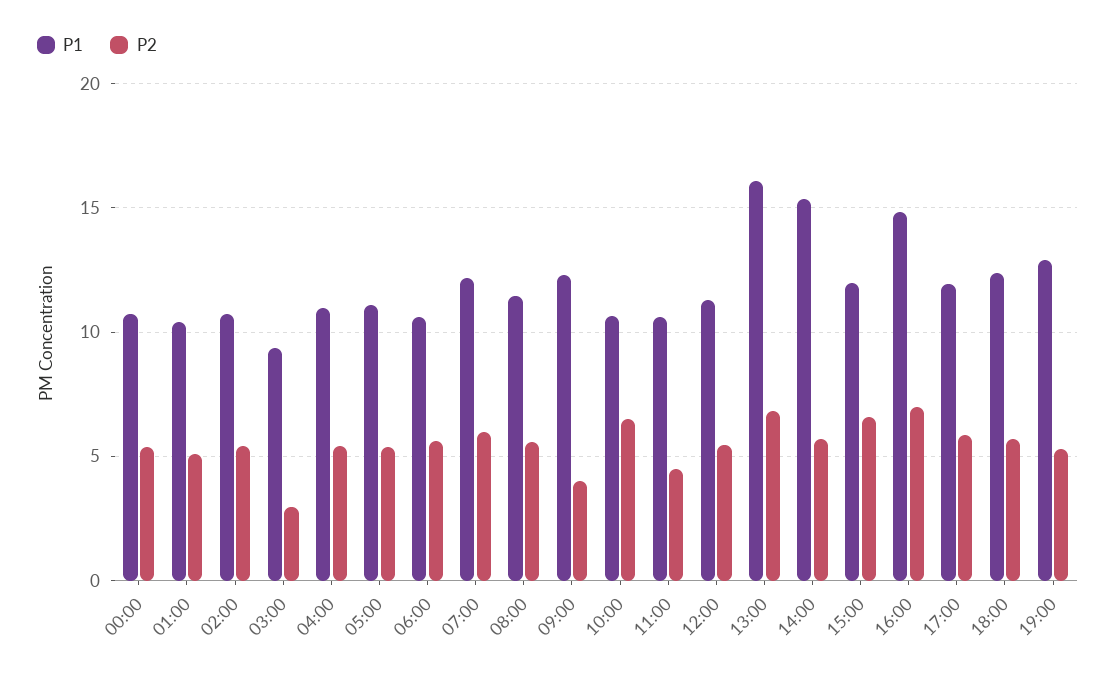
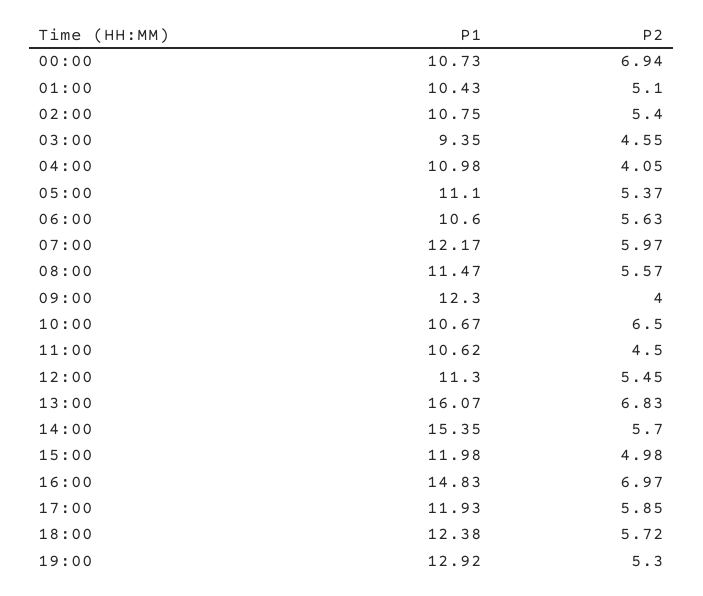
  {
    "P1": {
      "00:00": 10.73,
      "01:00": 10.43,
      "02:00": 10.75,
      "03:00": 9.35,
      "04:00": 10.98,
      "05:00": 11.1,
      "06:00": 10.6,
      "07:00": 12.17,
      "08:00": 11.47,
      "09:00": 12.3,
      "10:00": 10.67,
      "11:00": 10.62,
      "12:00": 11.3,
      "13:00": 16.07,
      "14:00": 15.35,
      "15:00": 11.98,
      "16:00": 14.83,
      "17:00": 11.93,
      "18:00": 12.38,
      "19:00": 12.92
    },
    "P2": {
-     "00:00": 5.5,
+     "00:00": 6.94,
      "01:00": 5.1,
      "02:00": 5.4,
-     "03:00": 3,
+     "03:00": 4.55,
-     "04:00": 5.5,
+     "04:00": 4.05,
      "05:00": 5.37,
      "06:00": 5.63,
      "07:00": 5.97,
      "08:00": 5.57,
      "09:00": 4,
      "10:00": 6.5,
      "11:00": 4.5,
      "12:00": 5.45,
      "13:00": 6.83,
      "14:00": 5.7,
-     "15:00": 6.5,
+     "15:00": 4.98,
      "16:00": 6.97,
      "17:00": 5.85,
      "18:00": 5.72,
      "19:00": 5.3
    }
  }

